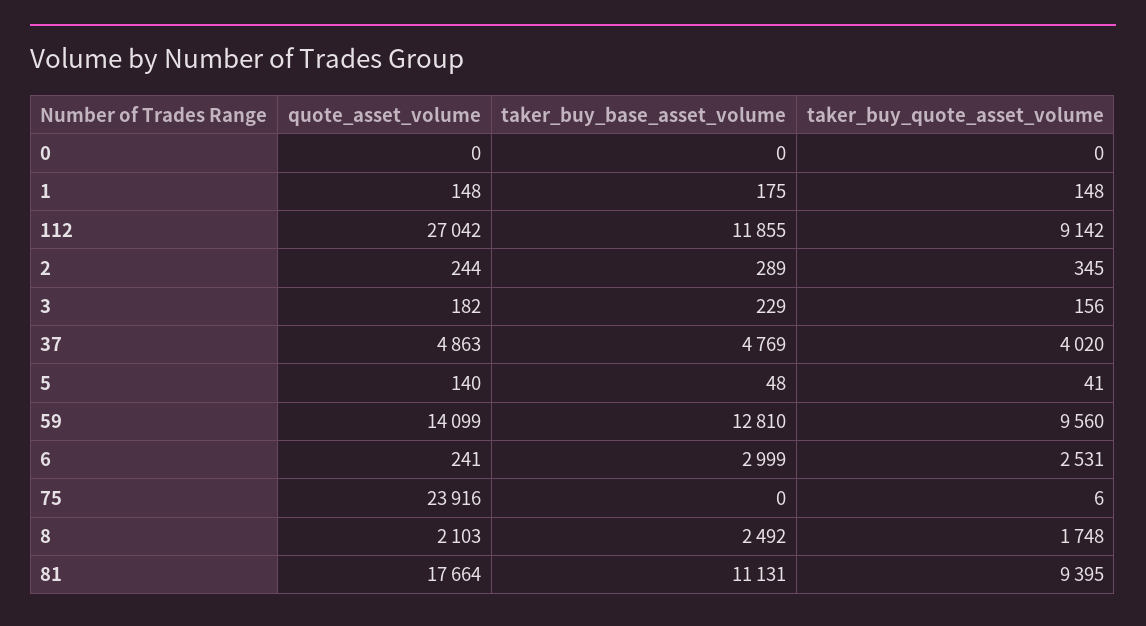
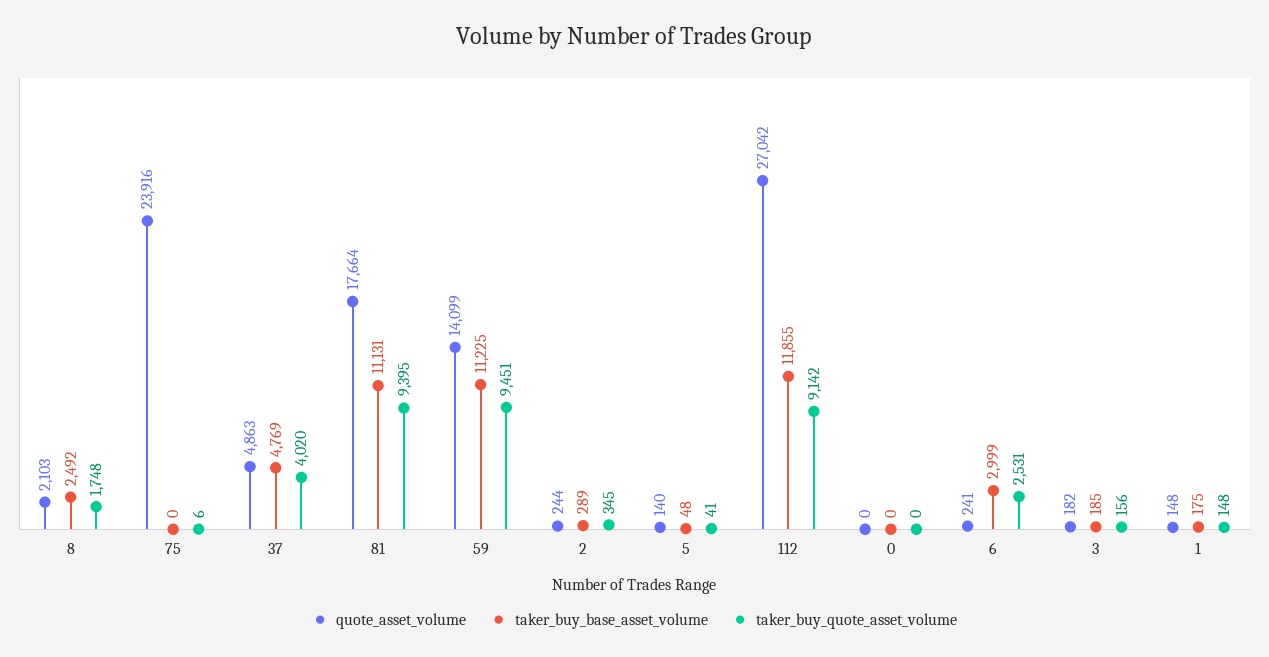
  {
    "quote_asset_volume": {
      "0": 0,
      "1": 148,
      "112": 27042,
      "2": 244,
      "3": 182,
      "37": 4863,
      "5": 140,
      "59": 14099,
      "6": 241,
      "75": 23916,
      "8": 2103,
      "81": 17664
    },
    "taker_buy_base_asset_volume": {
      "0": 0,
      "1": 175,
      "112": 11855,
      "2": 289,
-     "3": 229,
+     "3": 185,
      "37": 4769,
      "5": 48,
-     "59": 12810,
+     "59": 11225,
      "6": 2999,
      "75": 0,
      "8": 2492,
      "81": 11131
    },
    "taker_buy_quote_asset_volume": {
      "0": 0,
      "1": 148,
      "112": 9142,
      "2": 345,
      "3": 156,
      "37": 4020,
      "5": 41,
-     "59": 9560,
+     "59": 9451,
      "6": 2531,
      "75": 6,
      "8": 1748,
      "81": 9395
    }
  }

